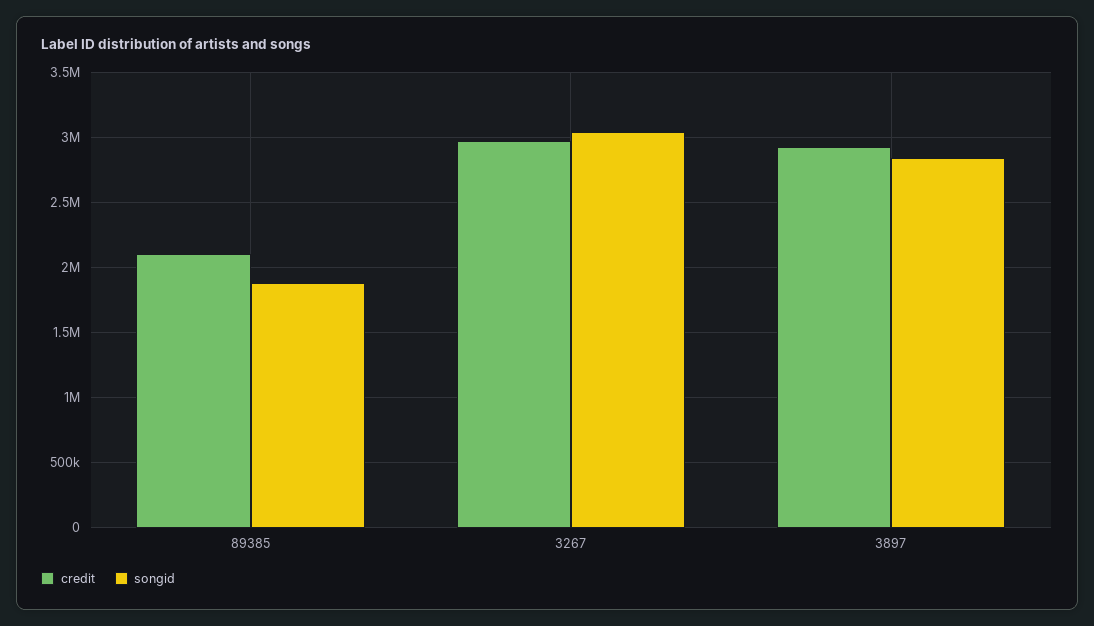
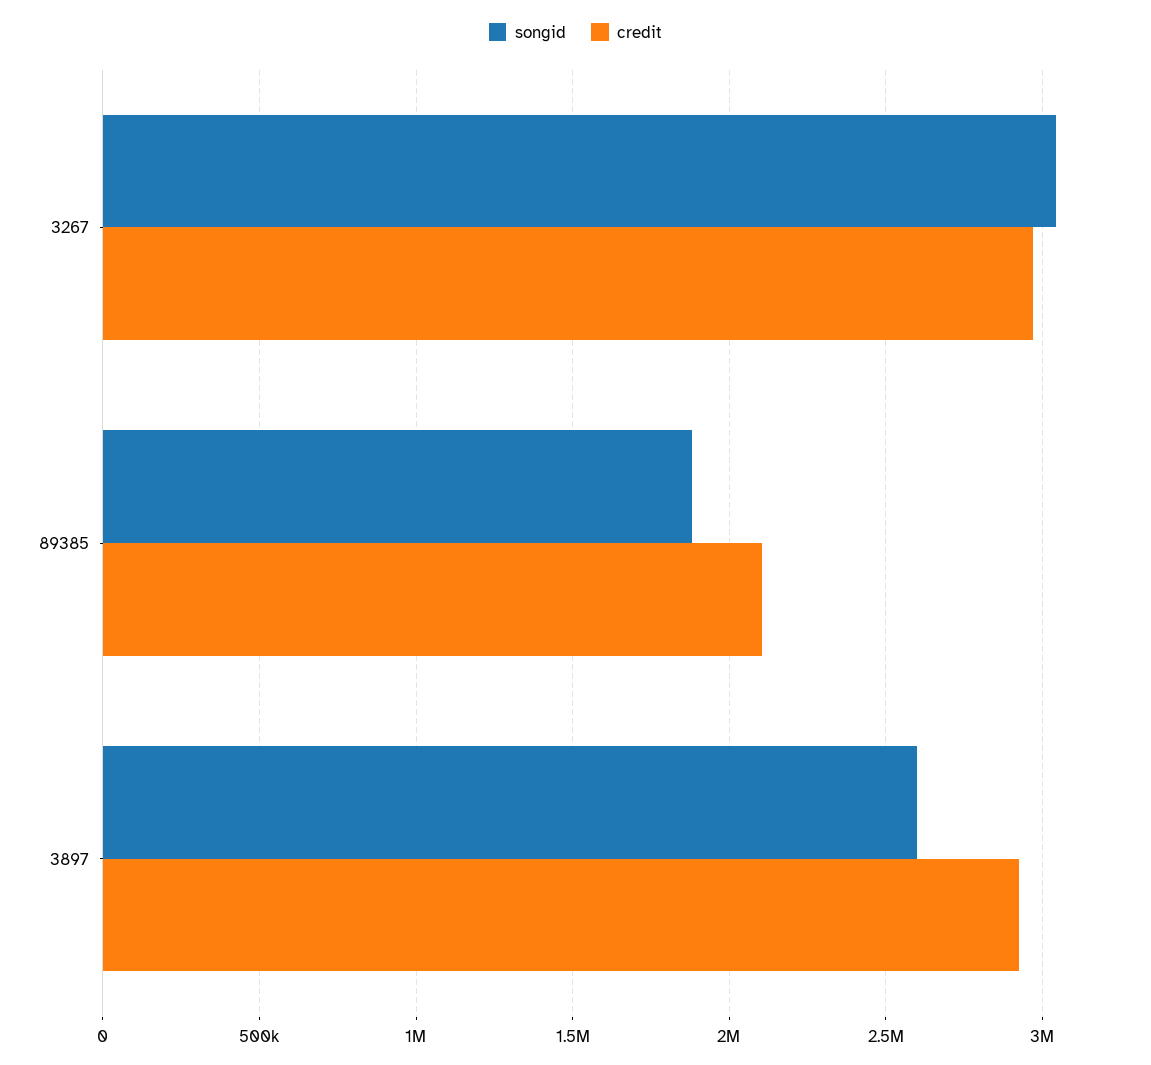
  {
    "credit": {
      "89385": 2100000,
      "3267": 2950000,
      "3897": 2900000
    },
    "songid": {
      "89385": 1900000,
      "3267": 3050000,
-     "3897": 2850000
+     "3897": 2600000
    }
  }

